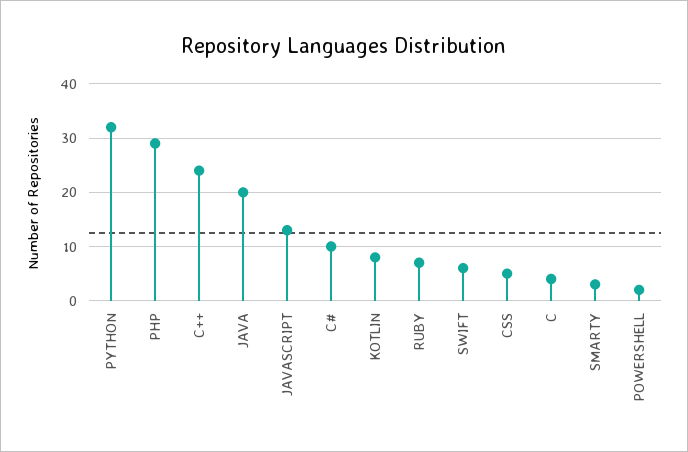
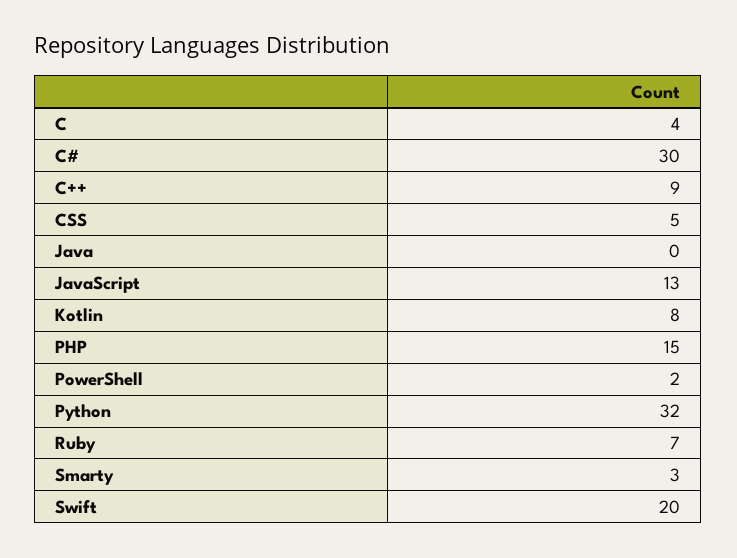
  {
    "PYTHON": 32,
-   "PHP": 30,
+   "PHP": 15,
-   "C++": 25,
+   "C++": 9,
-   "JAVA": 20,
+   "JAVA": 0,
    "JAVASCRIPT": 13,
-   "C#": 10,
+   "C#": 30,
    "KOTLIN": 8,
    "RUBY": 7,
-   "SWIFT": 5,
+   "SWIFT": 20,
    "CSS": 5,
    "C": 4,
    "SMARTY": 3,
    "POWERSHELL": 2
  }

